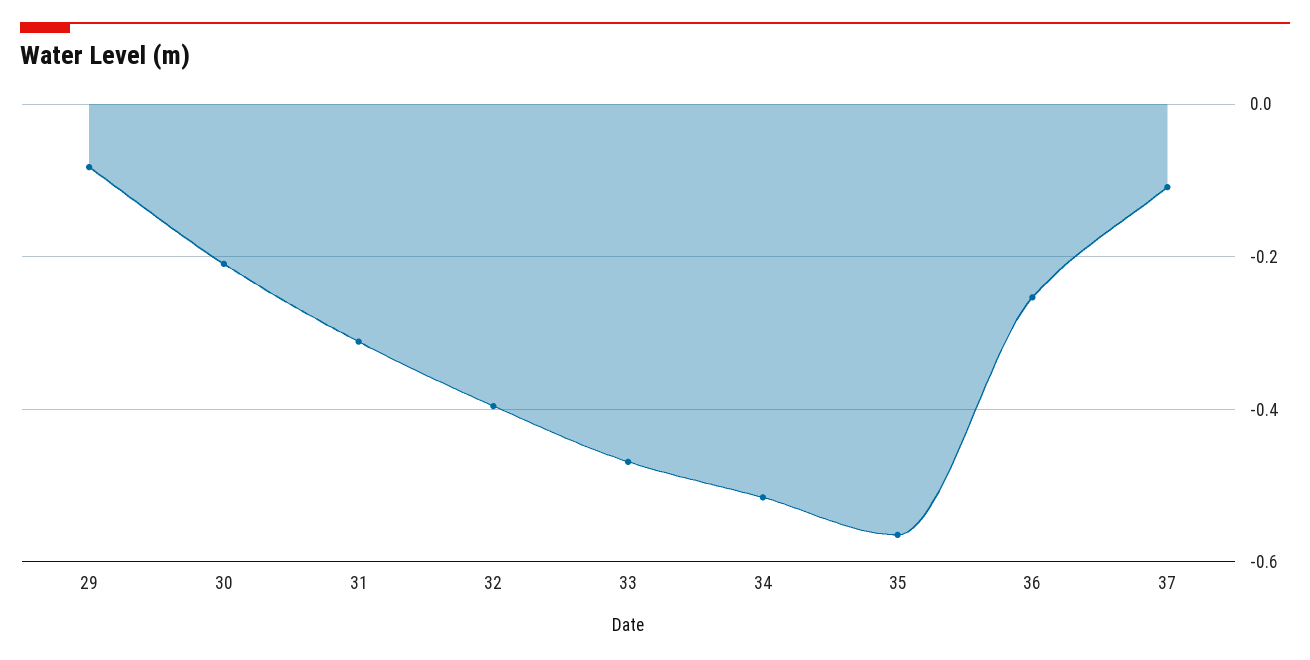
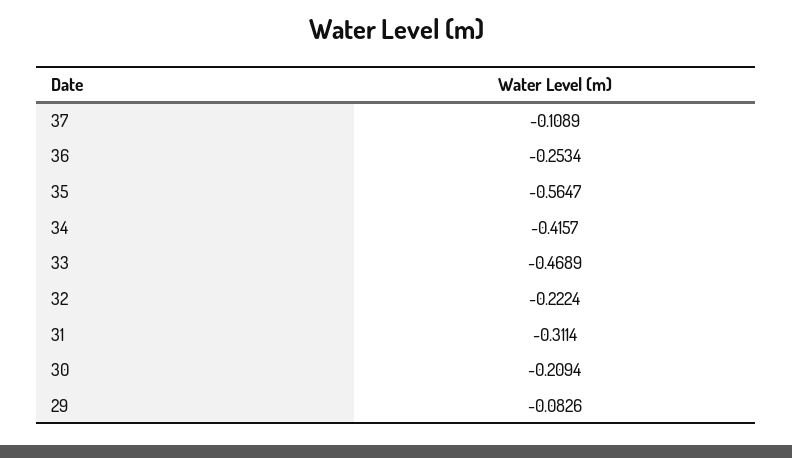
  {
    "29": -0.0826,
    "30": -0.2094,
    "31": -0.3114,
-   "32": -0.4,
+   "32": -0.2224,
    "33": -0.4689,
-   "34": -0.52,
+   "34": -0.4157,
    "35": -0.5647,
    "36": -0.2534,
    "37": -0.1089
  }

